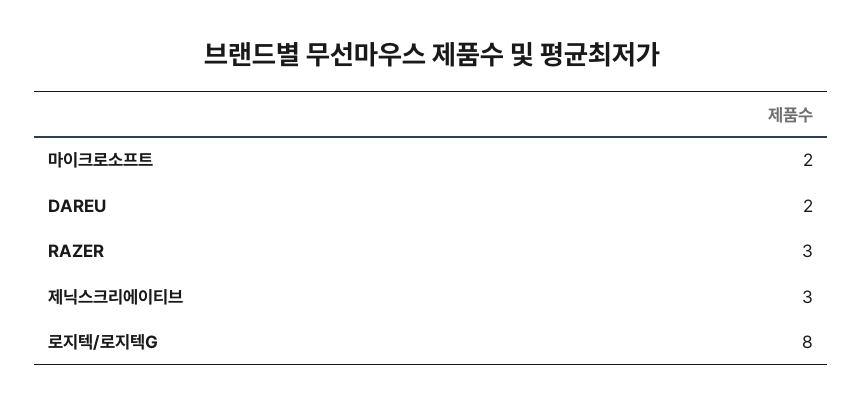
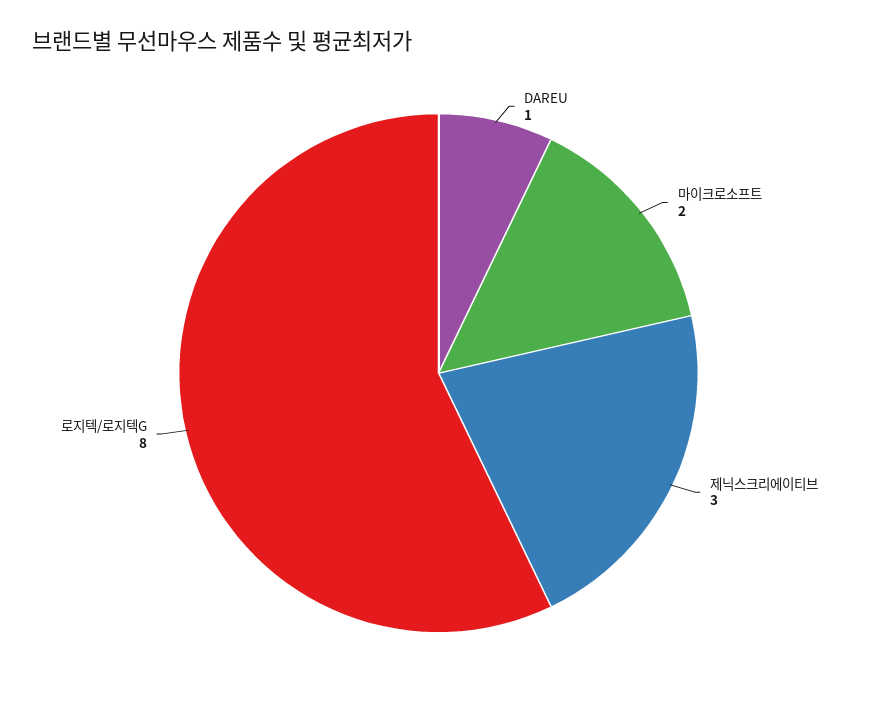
  {
    "마이크로소프트": 2,
-   "DAREU": 2,
+   "DAREU": 1,
-   "RAZER": 3,
    "제닉스크리에이티브": 3,
    "로지텍/로지텍G": 8
  }

